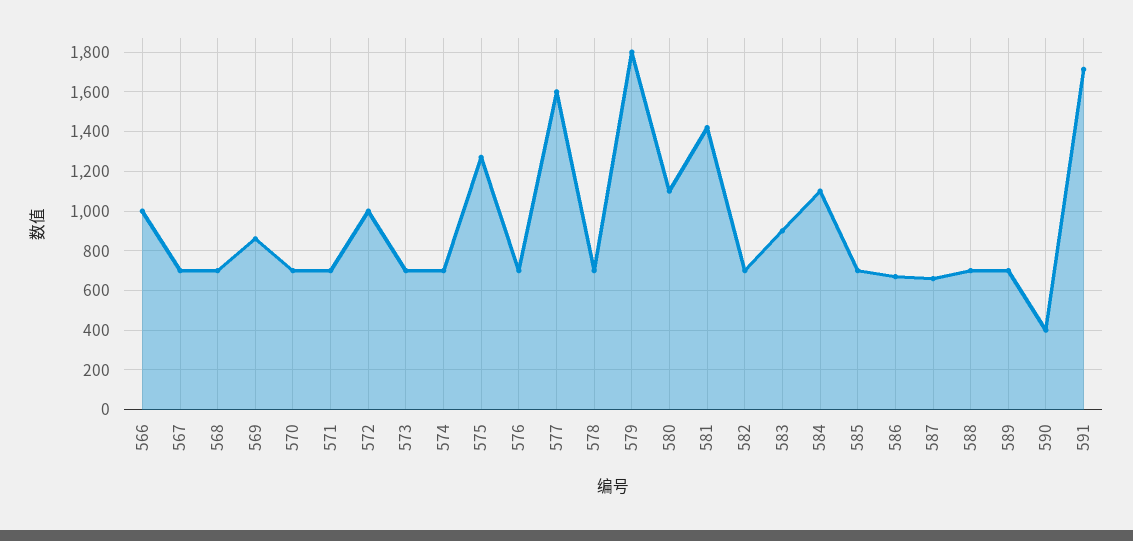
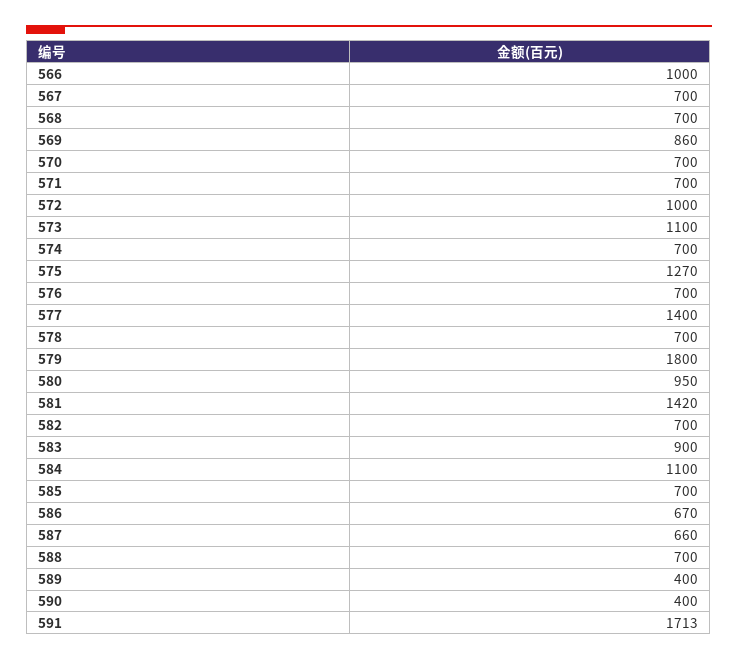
  {
    "566": 1000,
    "567": 700,
    "568": 700,
    "569": 860,
    "570": 700,
    "571": 700,
    "572": 1000,
-   "573": 700,
+   "573": 1100,
    "574": 700,
    "575": 1270,
    "576": 700,
-   "577": 1600,
+   "577": 1400,
    "578": 700,
    "579": 1800,
-   "580": 1100,
+   "580": 950,
    "581": 1420,
    "582": 700,
    "583": 900,
    "584": 1100,
    "585": 700,
    "586": 670,
    "587": 660,
    "588": 700,
-   "589": 700,
+   "589": 400,
    "590": 400,
    "591": 1713
  }

